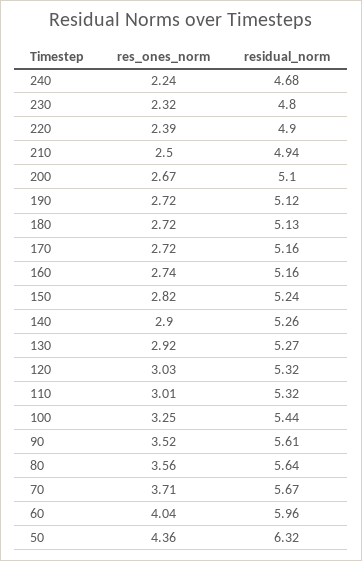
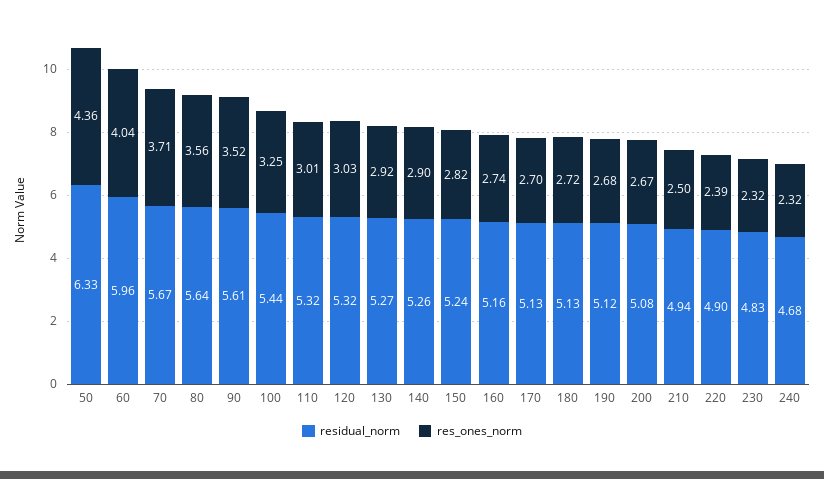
  {
    "res_ones_norm": {
-     "240": 2.24,
+     "240": 2.32,
      "230": 2.32,
      "220": 2.39,
      "210": 2.5,
      "200": 2.67,
-     "190": 2.72,
+     "190": 2.68,
      "180": 2.72,
-     "170": 2.72,
+     "170": 2.7,
      "160": 2.74,
      "150": 2.82,
      "140": 2.9,
      "130": 2.92,
      "120": 3.03,
      "110": 3.01,
      "100": 3.25,
      "90": 3.52,
      "80": 3.56,
      "70": 3.71,
      "60": 4.04,
      "50": 4.36
    },
    "residual_norm": {
      "240": 4.68,
-     "230": 4.8,
+     "230": 4.83,
      "220": 4.9,
      "210": 4.94,
-     "200": 5.1,
+     "200": 5.08,
      "190": 5.12,
      "180": 5.13,
-     "170": 5.16,
+     "170": 5.13,
      "160": 5.16,
      "150": 5.24,
      "140": 5.26,
      "130": 5.27,
      "120": 5.32,
      "110": 5.32,
      "100": 5.44,
      "90": 5.61,
      "80": 5.64,
      "70": 5.67,
      "60": 5.96,
-     "50": 6.32
+     "50": 6.33
    }
  }

